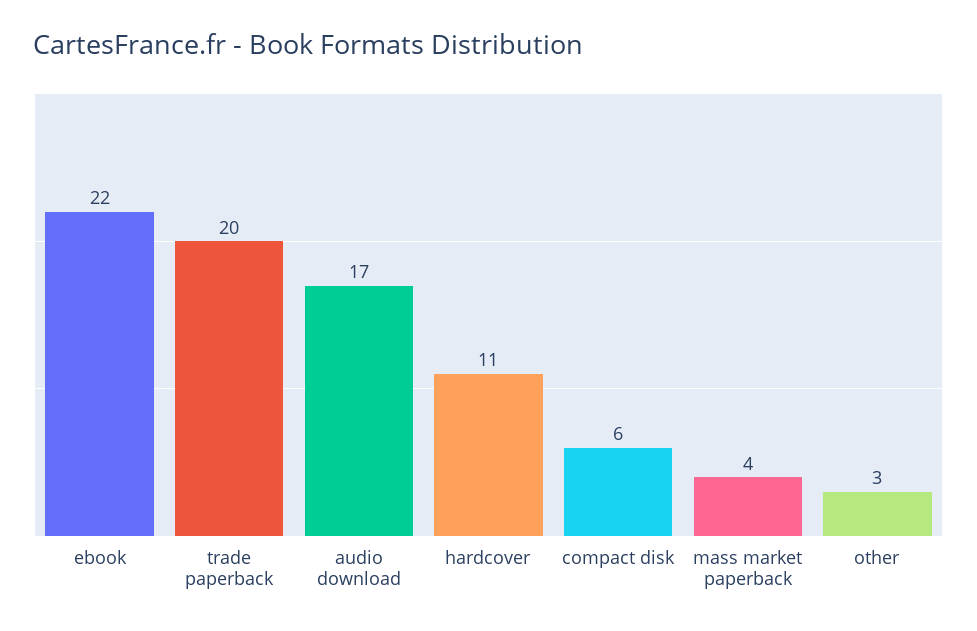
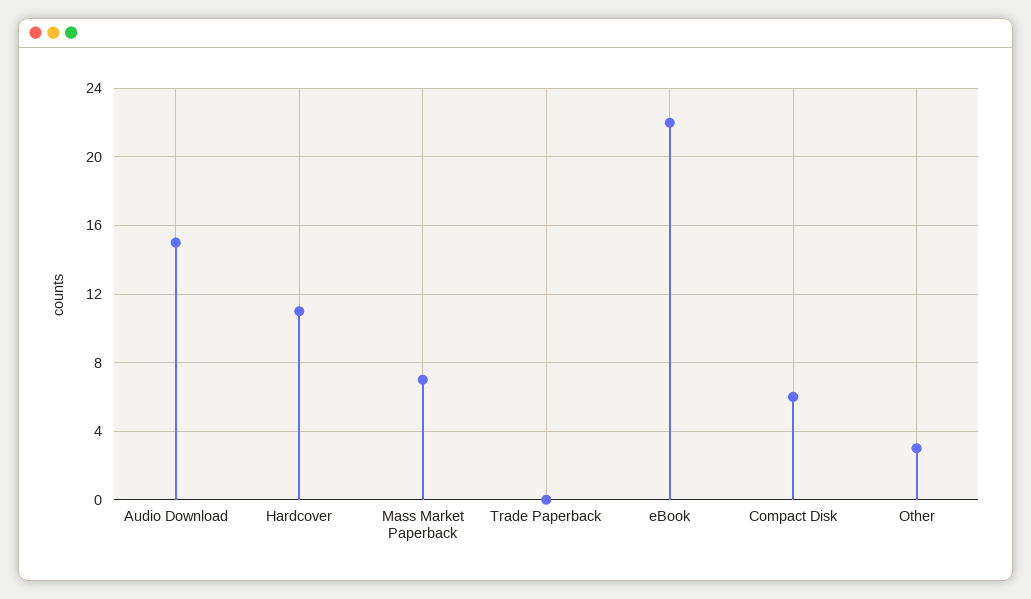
  {
    "ebook": 22,
-   "trade paperback": 20,
+   "trade paperback": 0,
-   "audio download": 17,
+   "audio download": 15,
    "hardcover": 11,
    "compact disk": 6,
-   "mass market paperback": 4,
+   "mass market paperback": 7,
    "other": 3
  }

